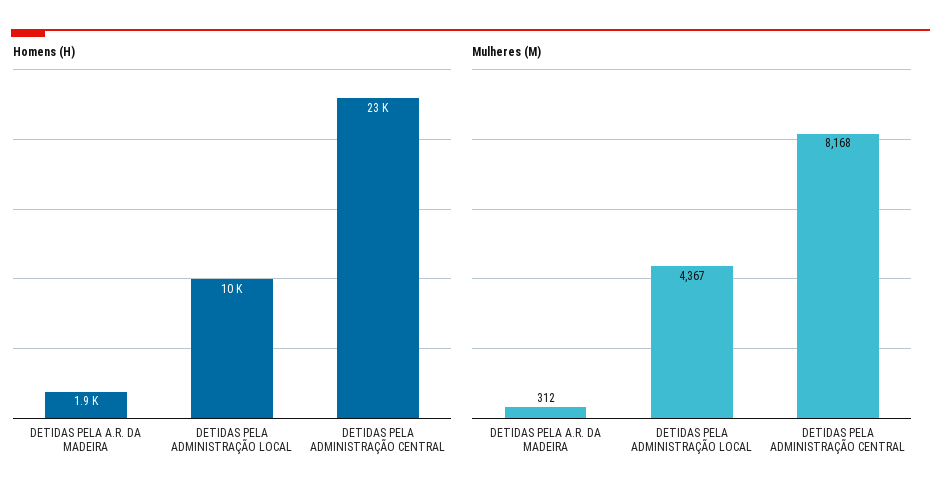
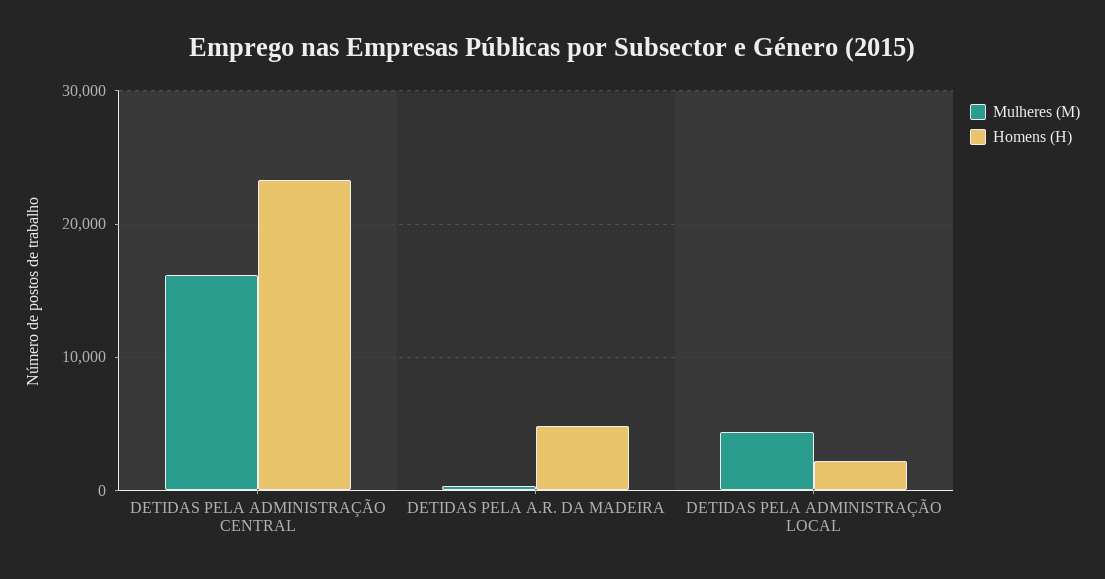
  {
    "Homens (H)": {
-     "DETIDAS PELA A.R. DA MADEIRA": 1900,
+     "DETIDAS PELA A.R. DA MADEIRA": 5000,
-     "DETIDAS PELA ADMINISTRAÇÃO LOCAL": 10000,
+     "DETIDAS PELA ADMINISTRAÇÃO LOCAL": 2000,
      "DETIDAS PELA ADMINISTRAÇÃO CENTRAL": 23000
    },
    "Mulheres (M)": {
      "DETIDAS PELA A.R. DA MADEIRA": 312,
      "DETIDAS PELA ADMINISTRAÇÃO LOCAL": 4367,
-     "DETIDAS PELA ADMINISTRAÇÃO CENTRAL": 8168
+     "DETIDAS PELA ADMINISTRAÇÃO CENTRAL": 16000
    }
  }

